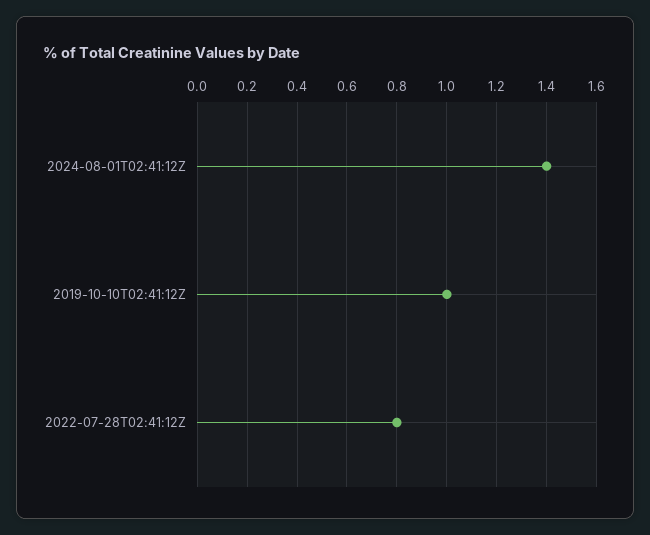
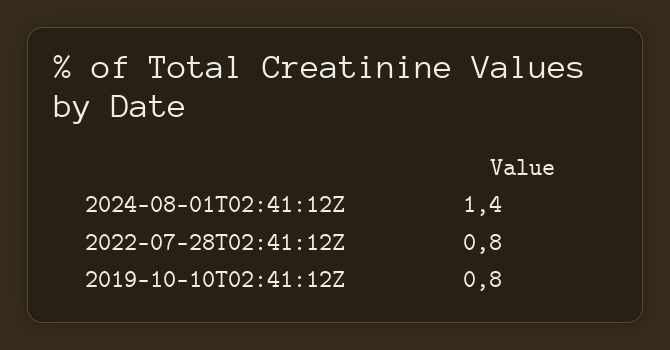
  {
    "2024-08-01T02:41:12Z": 1.4,
-   "2019-10-10T02:41:12Z": 1,
+   "2019-10-10T02:41:12Z": 0.8,
    "2022-07-28T02:41:12Z": 0.8
  }

